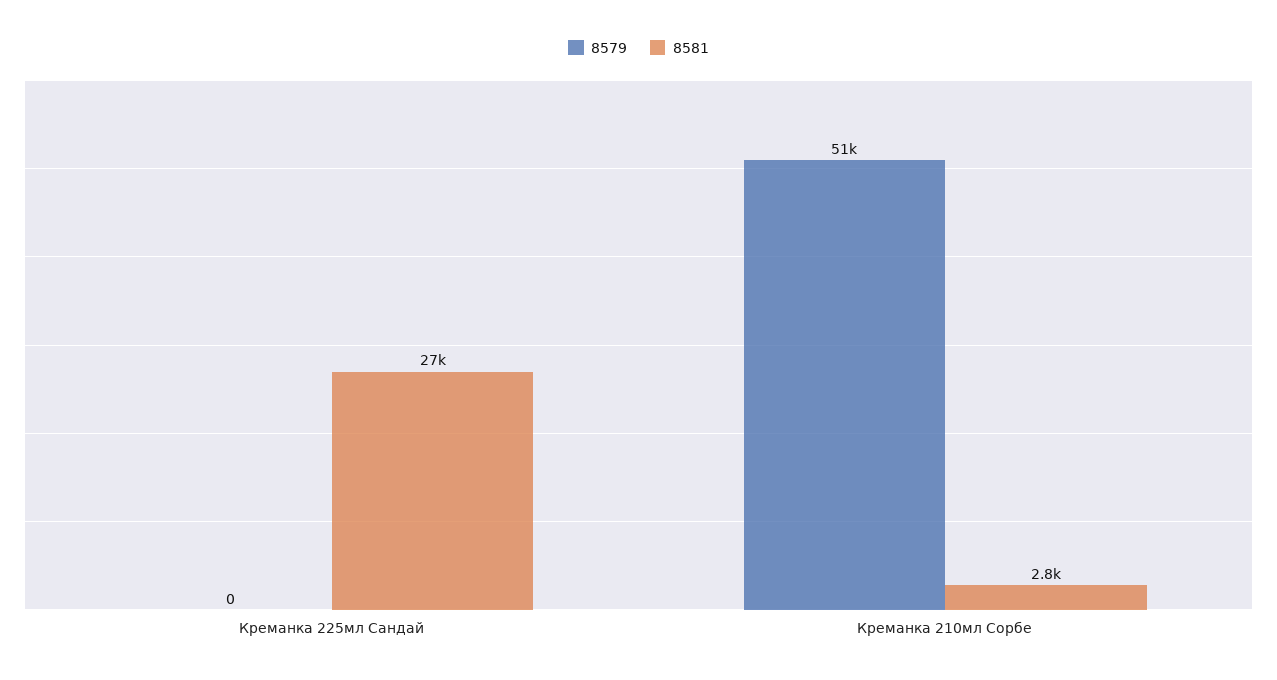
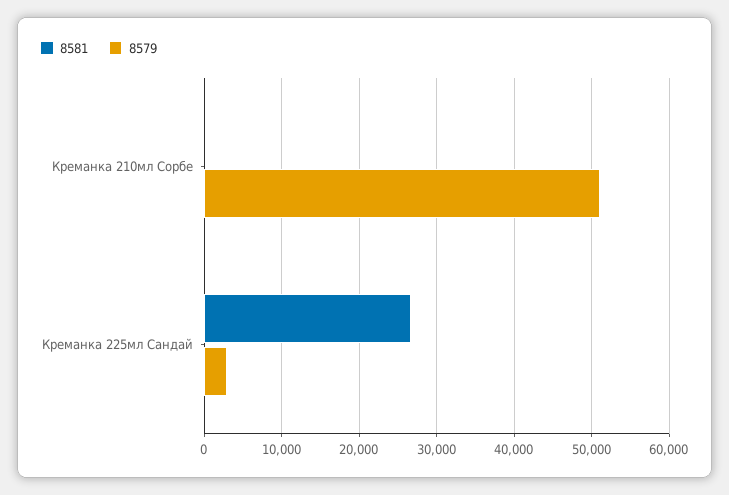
  {
    "8579": {
-     "Креманка 225мл Сандай": 0,
+     "Креманка 225мл Сандай": 3000,
      "Креманка 210мл Сорбе": 51000
    },
    "8581": {
      "Креманка 225мл Сандай": 27000,
-     "Креманка 210мл Сорбе": 2800
+     "Креманка 210мл Сорбе": 0
    }
  }

